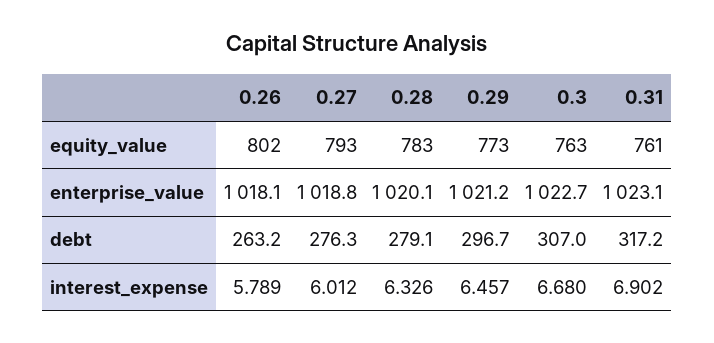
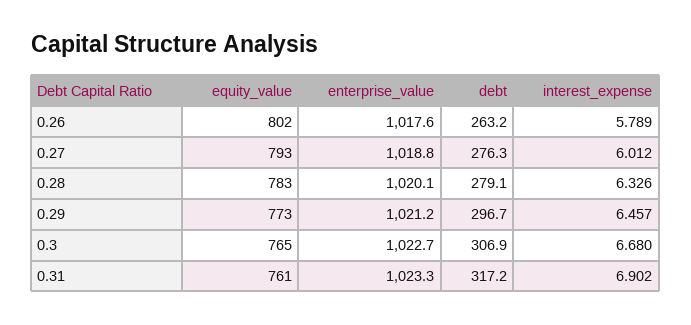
  {
    "0.26": {
      "equity_value": 802,
-     "enterprise_value": 1018.1,
+     "enterprise_value": 1017.6,
      "debt": 263.2,
      "interest_expense": 5.789
    },
    "0.27": {
      "equity_value": 793,
      "enterprise_value": 1018.8,
      "debt": 276.3,
      "interest_expense": 6.012
    },
    "0.28": {
      "equity_value": 783,
      "enterprise_value": 1020.1,
      "debt": 279.1,
      "interest_expense": 6.326
    },
    "0.29": {
      "equity_value": 773,
      "enterprise_value": 1021.2,
      "debt": 296.7,
      "interest_expense": 6.457
    },
    "0.3": {
-     "equity_value": 763,
+     "equity_value": 765,
      "enterprise_value": 1022.7,
-     "debt": 307,
+     "debt": 306.9,
      "interest_expense": 6.68
    },
    "0.31": {
      "equity_value": 761,
-     "enterprise_value": 1023.1,
+     "enterprise_value": 1023.3,
      "debt": 317.2,
      "interest_expense": 6.902
    }
  }

